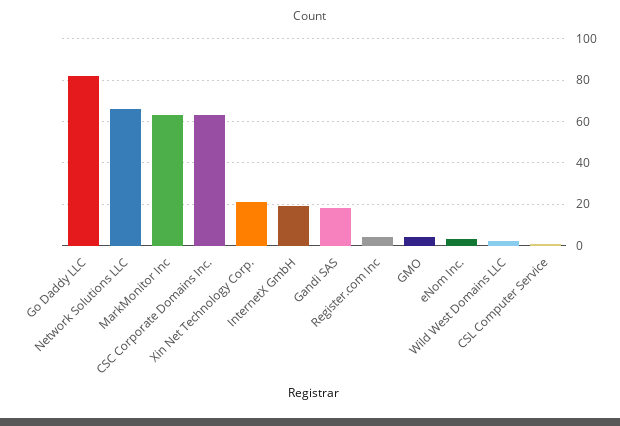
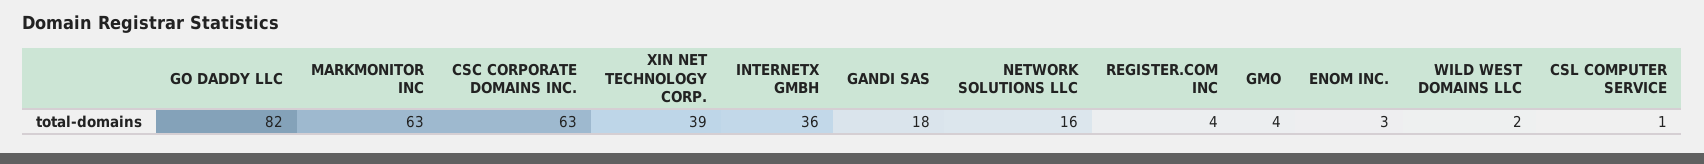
  {
    "Go Daddy LLC": 82,
-   "Network Solutions LLC": 65,
+   "Network Solutions LLC": 16,
    "MarkMonitor Inc": 63,
    "CSC Corporate Domains Inc.": 63,
-   "Xin Net Technology Corp.": 20,
+   "Xin Net Technology Corp.": 39,
-   "InternetX GmbH": 20,
+   "InternetX GmbH": 36,
    "Gandi SAS": 18,
    "Register.com Inc": 4,
    "GMO": 4,
    "eNom Inc.": 3,
    "Wild West Domains LLC": 2,
    "CSL Computer Service": 1
  }

